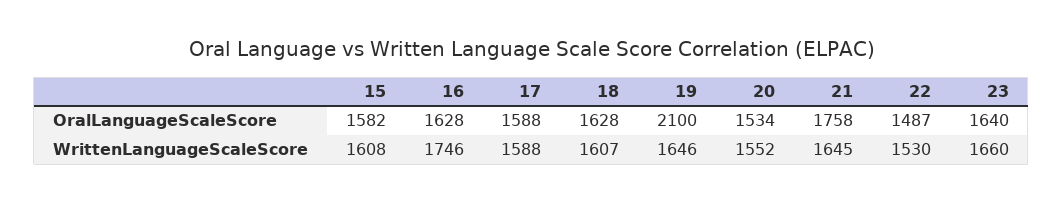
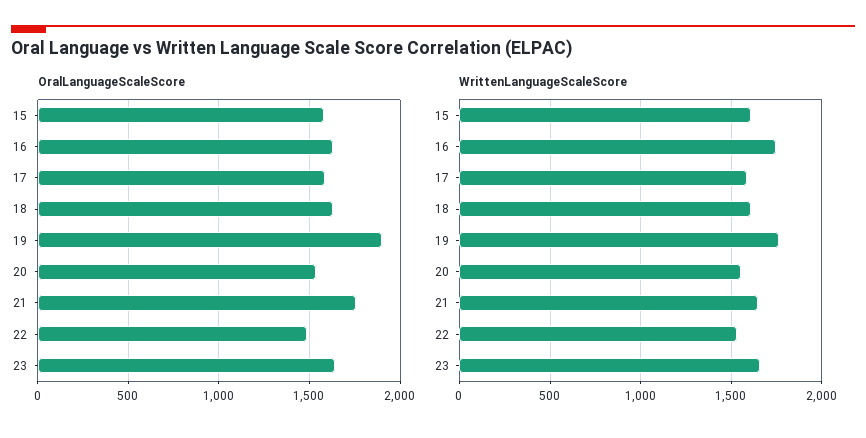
  {
    "OralLanguageScaleScore": {
      "15": 1582,
      "16": 1628,
      "17": 1588,
      "18": 1628,
-     "19": 2100,
+     "19": 1900,
      "20": 1534,
      "21": 1758,
      "22": 1487,
      "23": 1640
    },
    "WrittenLanguageScaleScore": {
      "15": 1608,
      "16": 1746,
      "17": 1588,
      "18": 1607,
-     "19": 1646,
+     "19": 1750,
      "20": 1552,
      "21": 1645,
      "22": 1530,
      "23": 1660
    }
  }

